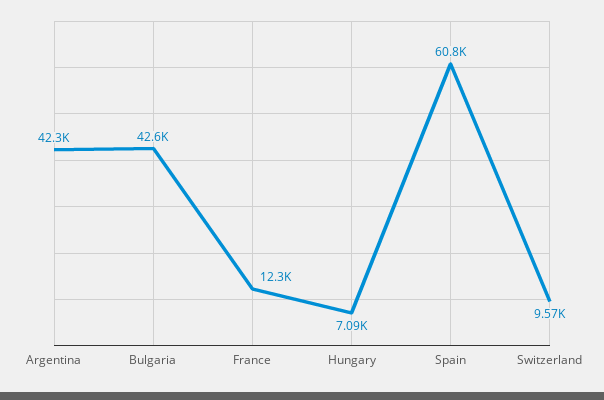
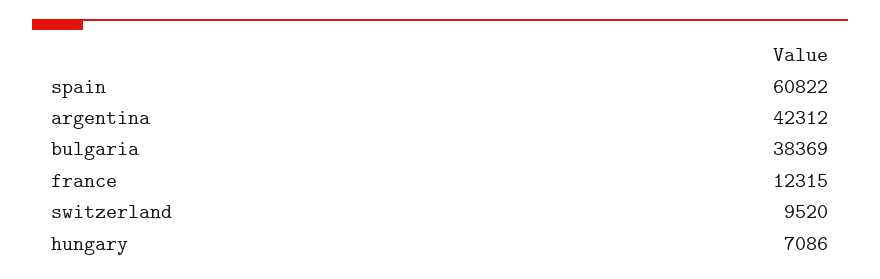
  {
    "Argentina": 42312,
-   "Bulgaria": 42600,
+   "Bulgaria": 38369,
    "France": 12315,
    "Hungary": 7086,
    "Spain": 60822,
-   "Switzerland": 9570
+   "Switzerland": 9520
  }

